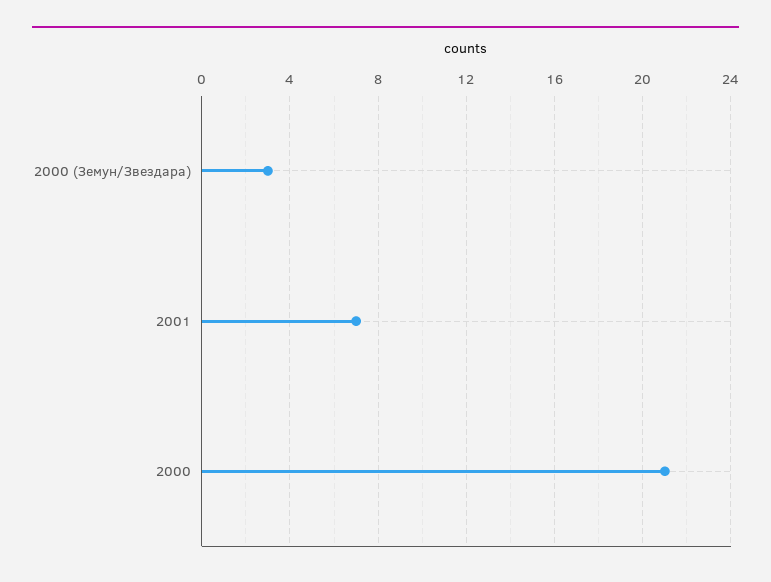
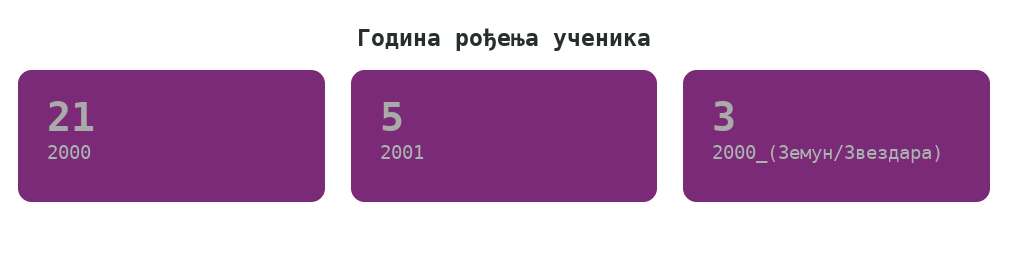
  {
    "2000 (Земун/Звездара)": 3,
-   "2001": 7,
+   "2001": 5,
    "2000": 21
  }

